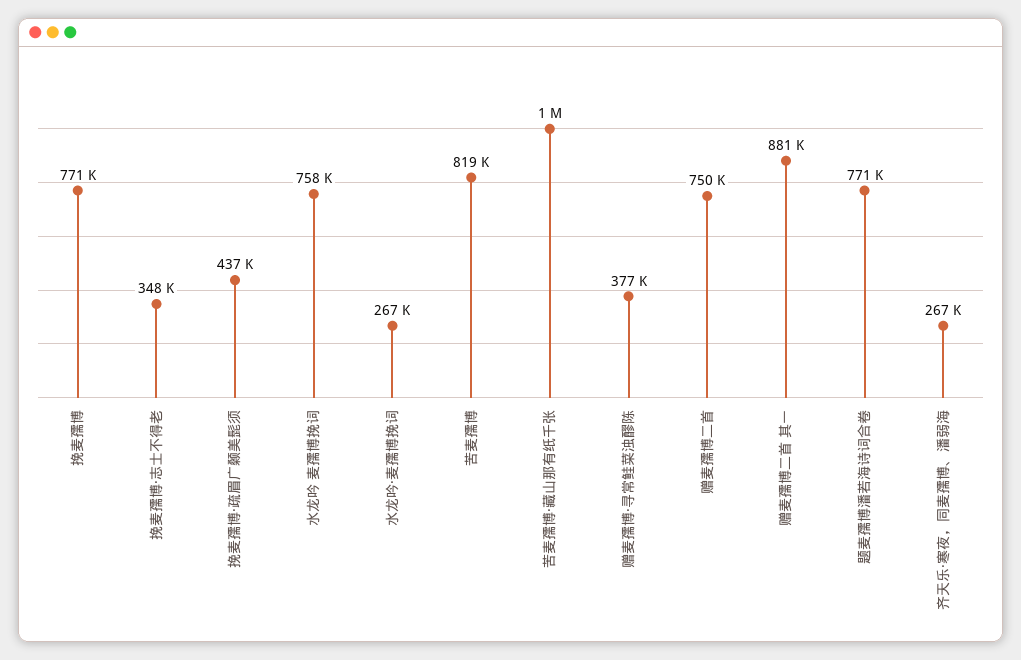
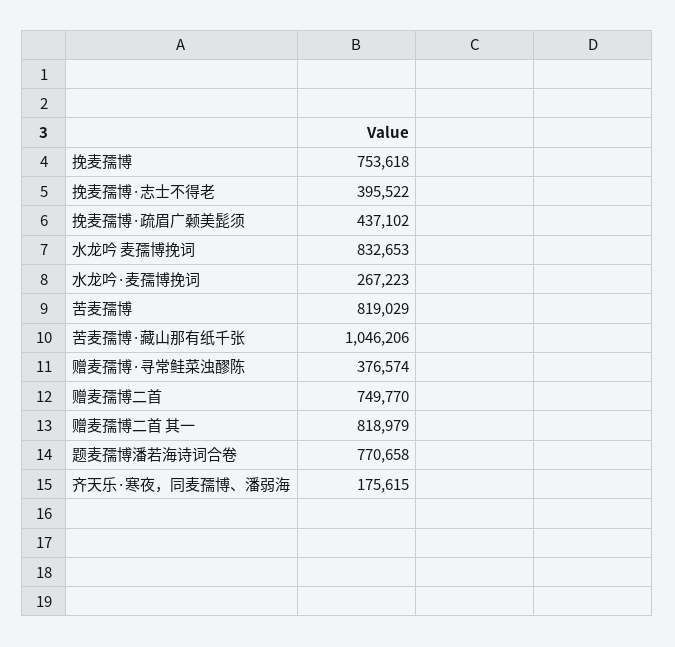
  {
-   "挽麦孺博": 771000,
+   "挽麦孺博": 753618,
-   "挽麦孺博·志士不得老": 348000,
+   "挽麦孺博·志士不得老": 395522,
    "挽麦孺博·疏眉广颡美髭须": 437102,
-   "水龙吟 麦孺博挽词": 758000,
+   "水龙吟 麦孺博挽词": 832653,
    "水龙吟·麦孺博挽词": 267223,
    "苦麦孺博": 819029,
    "苦麦孺博·藏山那有纸千张": 1046206,
    "赠麦孺博·寻常鲑菜浊醪陈": 376574,
    "赠麦孺博二首": 749770,
-   "赠麦孺博二首 其一": 881000,
+   "赠麦孺博二首 其一": 818979,
    "题麦孺博潘若海诗词合卷": 770658,
-   "齐天乐·寒夜，同麦孺博、潘弱海": 267000
+   "齐天乐·寒夜，同麦孺博、潘弱海": 175615
  }

